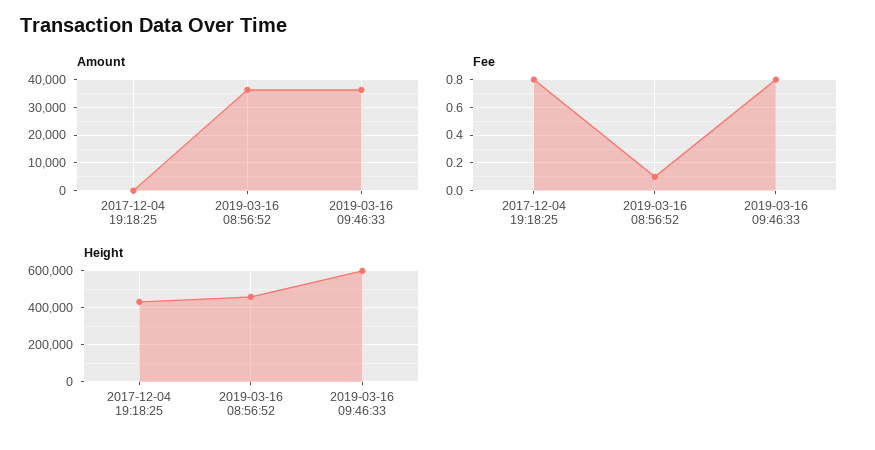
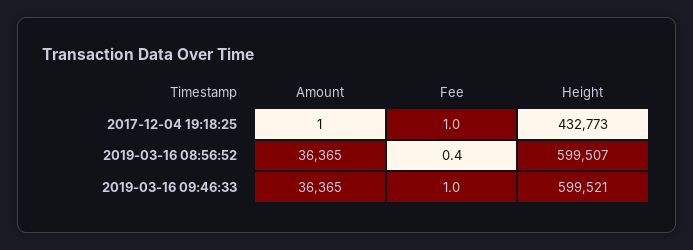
  {
    "Amount": {
      "2017-12-04 19:18:25": 1,
      "2019-03-16 08:56:52": 36365,
      "2019-03-16 09:46:33": 36365
    },
    "Fee": {
-     "2017-12-04 19:18:25": 0.8,
+     "2017-12-04 19:18:25": 1,
-     "2019-03-16 08:56:52": 0.1,
+     "2019-03-16 08:56:52": 0.4,
-     "2019-03-16 09:46:33": 0.8
+     "2019-03-16 09:46:33": 1
    },
    "Height": {
      "2017-12-04 19:18:25": 432773,
-     "2019-03-16 08:56:52": 450000,
+     "2019-03-16 08:56:52": 599507,
      "2019-03-16 09:46:33": 599521
    }
  }

